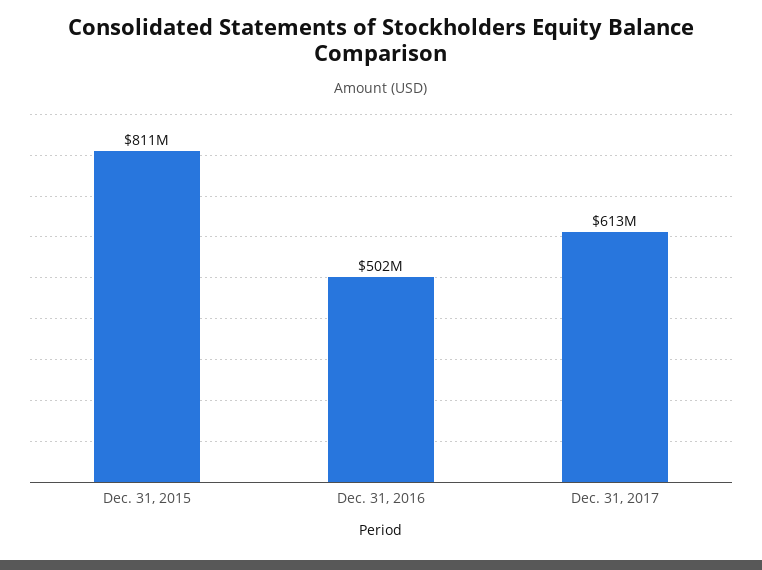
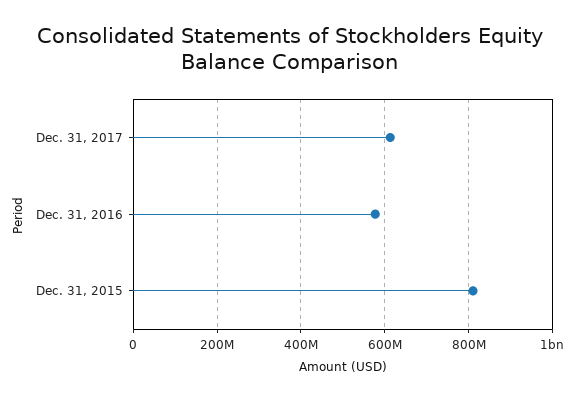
  {
    "Dec. 31, 2015": 811000000,
-   "Dec. 31, 2016": 502000000,
+   "Dec. 31, 2016": 580000000,
    "Dec. 31, 2017": 613000000
  }

